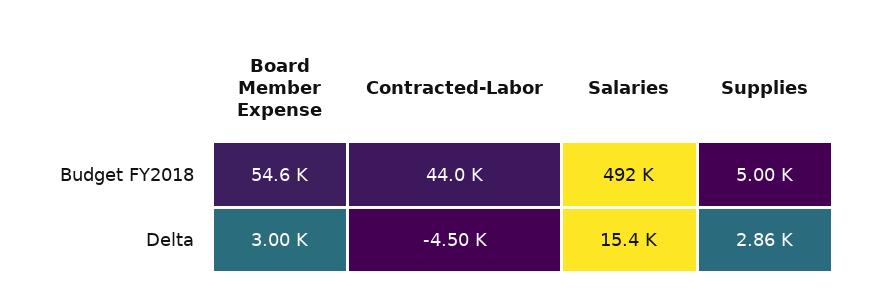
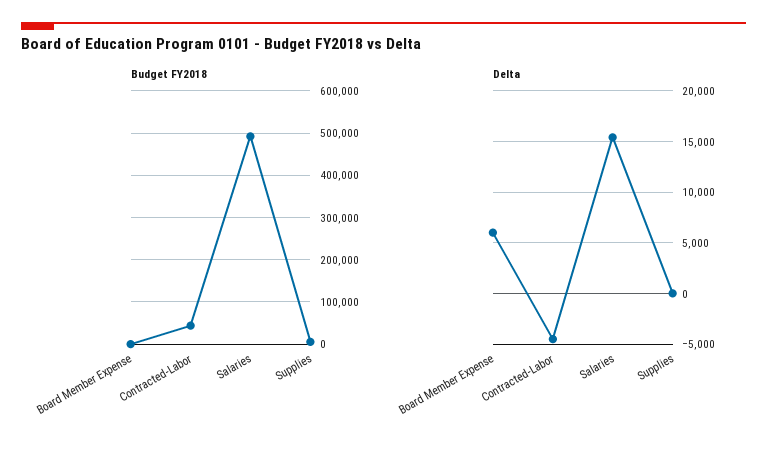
  {
    "Budget FY2018": {
-     "Board Member Expense": 54600,
+     "Board Member Expense": 0,
      "Contracted-Labor": 44000,
      "Salaries": 492000,
      "Supplies": 5000
    },
    "Delta": {
-     "Board Member Expense": 3000,
+     "Board Member Expense": 6000,
      "Contracted-Labor": -4500,
      "Salaries": 15400,
-     "Supplies": 2860
+     "Supplies": 0
    }
  }

